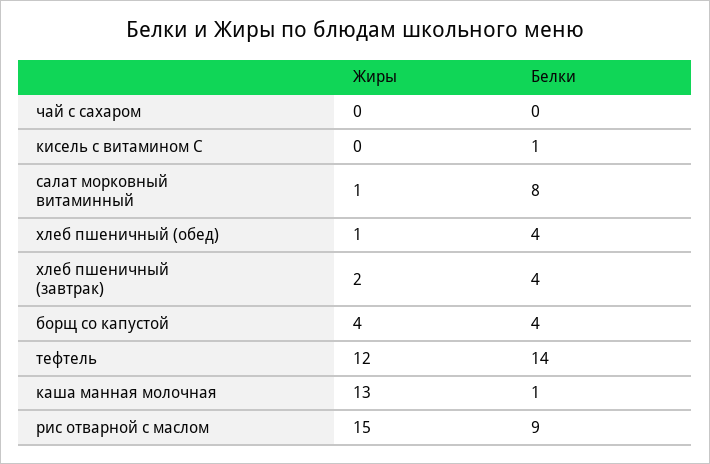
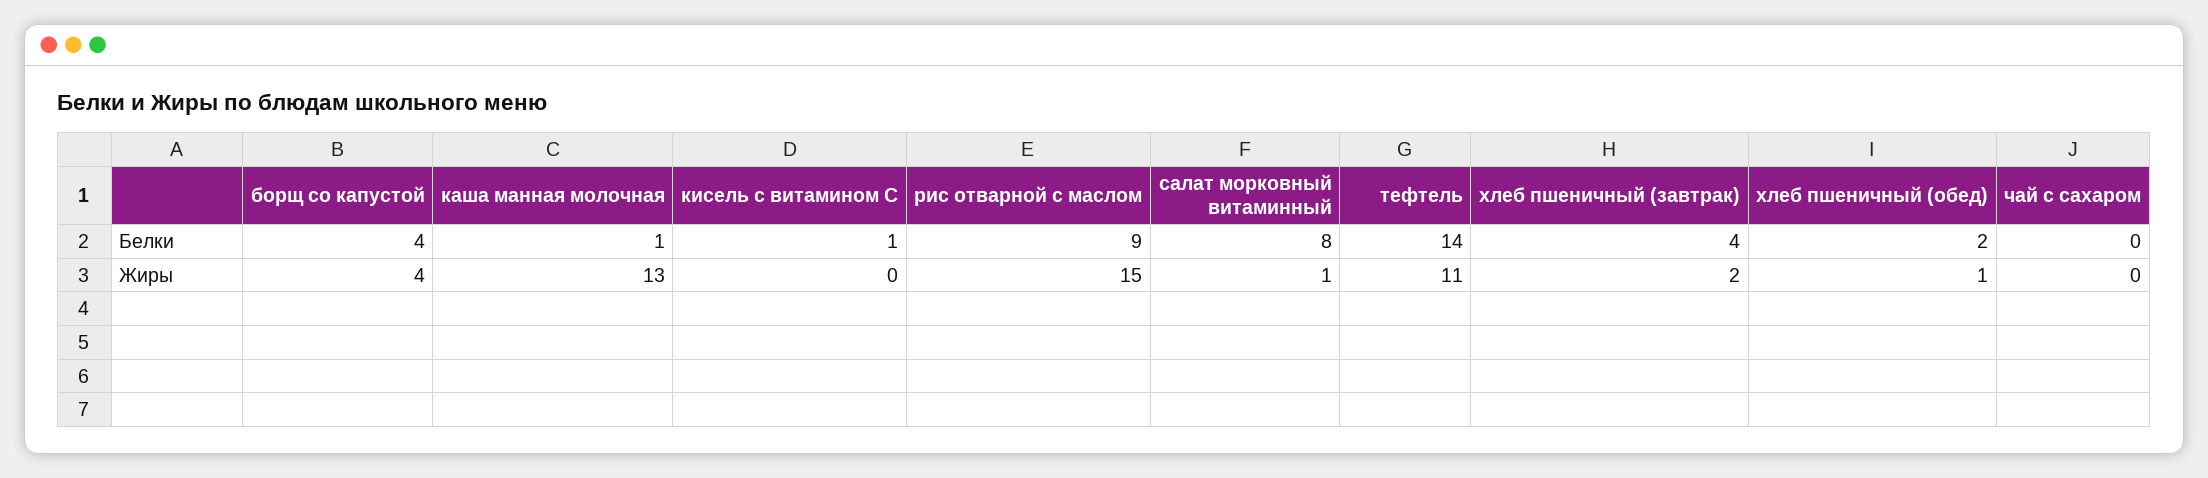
  {
    "Жиры": {
      "чай с сахаром": 0,
      "кисель с витамином С": 0,
      "салат морковный витаминный": 1,
      "хлеб пшеничный (обед)": 1,
      "хлеб пшеничный (завтрак)": 2,
      "борщ со капустой": 4,
-     "тефтель": 12,
+     "тефтель": 11,
      "каша манная молочная": 13,
      "рис отварной с маслом": 15
    },
    "Белки": {
      "чай с сахаром": 0,
      "кисель с витамином С": 1,
      "салат морковный витаминный": 8,
-     "хлеб пшеничный (обед)": 4,
+     "хлеб пшеничный (обед)": 2,
      "хлеб пшеничный (завтрак)": 4,
      "борщ со капустой": 4,
      "тефтель": 14,
      "каша манная молочная": 1,
      "рис отварной с маслом": 9
    }
  }

